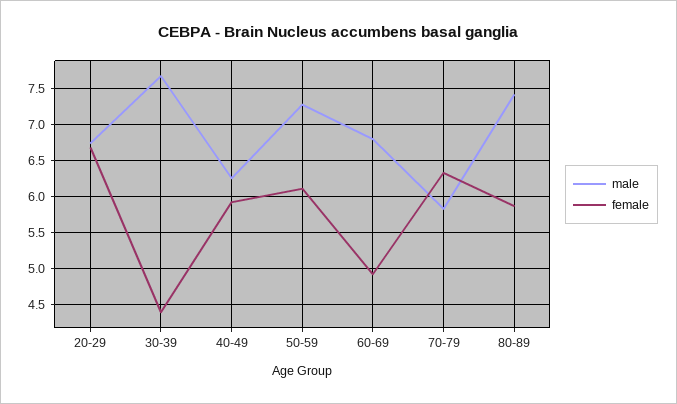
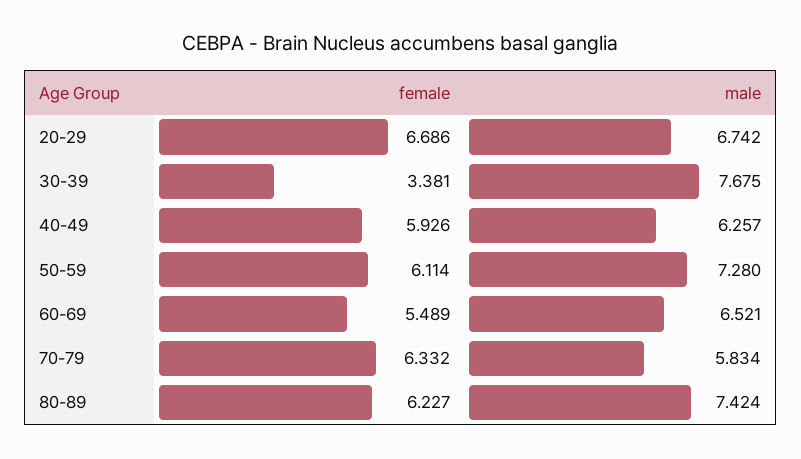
  {
    "male": {
      "20-29": 6.742,
      "30-39": 7.675,
      "40-49": 6.257,
      "50-59": 7.28,
-     "60-69": 6.8,
+     "60-69": 6.521,
      "70-79": 5.834,
      "80-89": 7.424
    },
    "female": {
      "20-29": 6.686,
-     "30-39": 4.4,
+     "30-39": 3.381,
      "40-49": 5.926,
      "50-59": 6.114,
-     "60-69": 4.9,
+     "60-69": 5.489,
      "70-79": 6.332,
-     "80-89": 5.9
+     "80-89": 6.227
    }
  }

